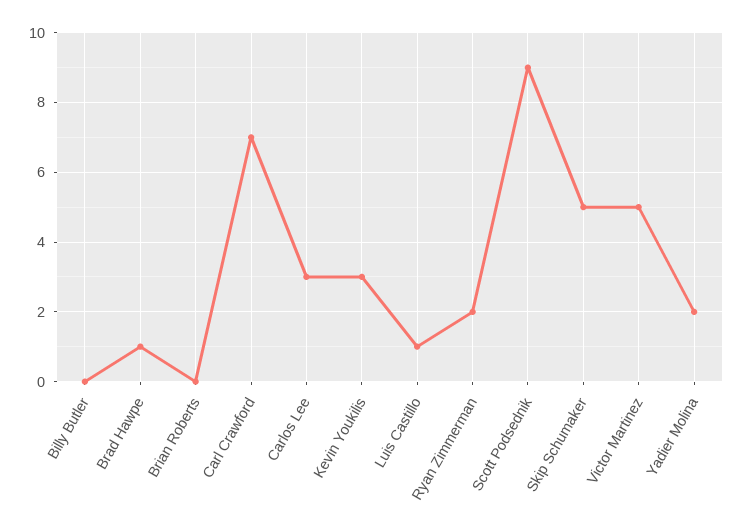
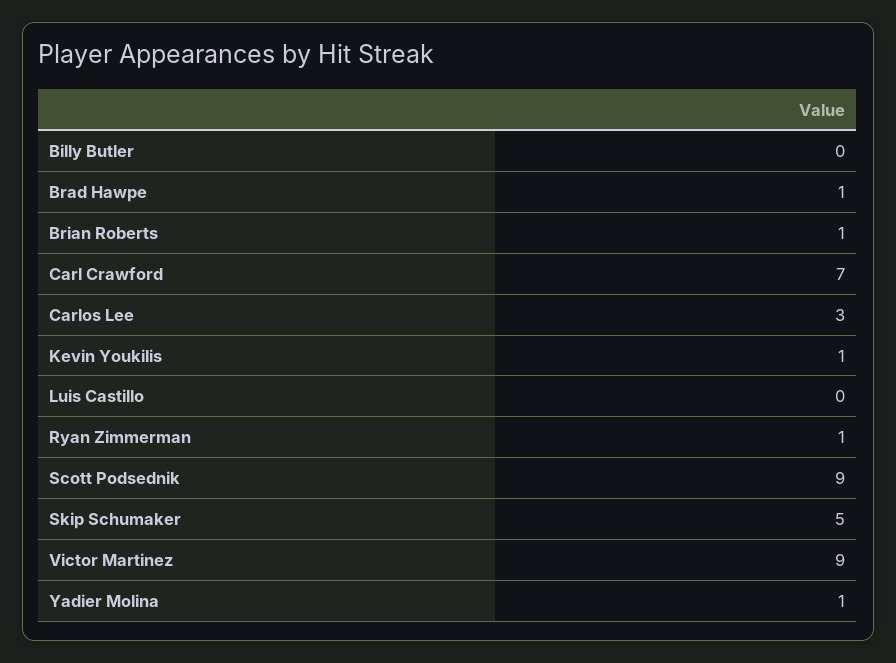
  {
    "Billy Butler": 0,
    "Brad Hawpe": 1,
-   "Brian Roberts": 0,
+   "Brian Roberts": 1,
    "Carl Crawford": 7,
    "Carlos Lee": 3,
-   "Kevin Youkilis": 3,
+   "Kevin Youkilis": 1,
-   "Luis Castillo": 1,
+   "Luis Castillo": 0,
-   "Ryan Zimmerman": 2,
+   "Ryan Zimmerman": 1,
    "Scott Podsednik": 9,
    "Skip Schumaker": 5,
-   "Victor Martinez": 5,
+   "Victor Martinez": 9,
-   "Yadier Molina": 2
+   "Yadier Molina": 1
  }

